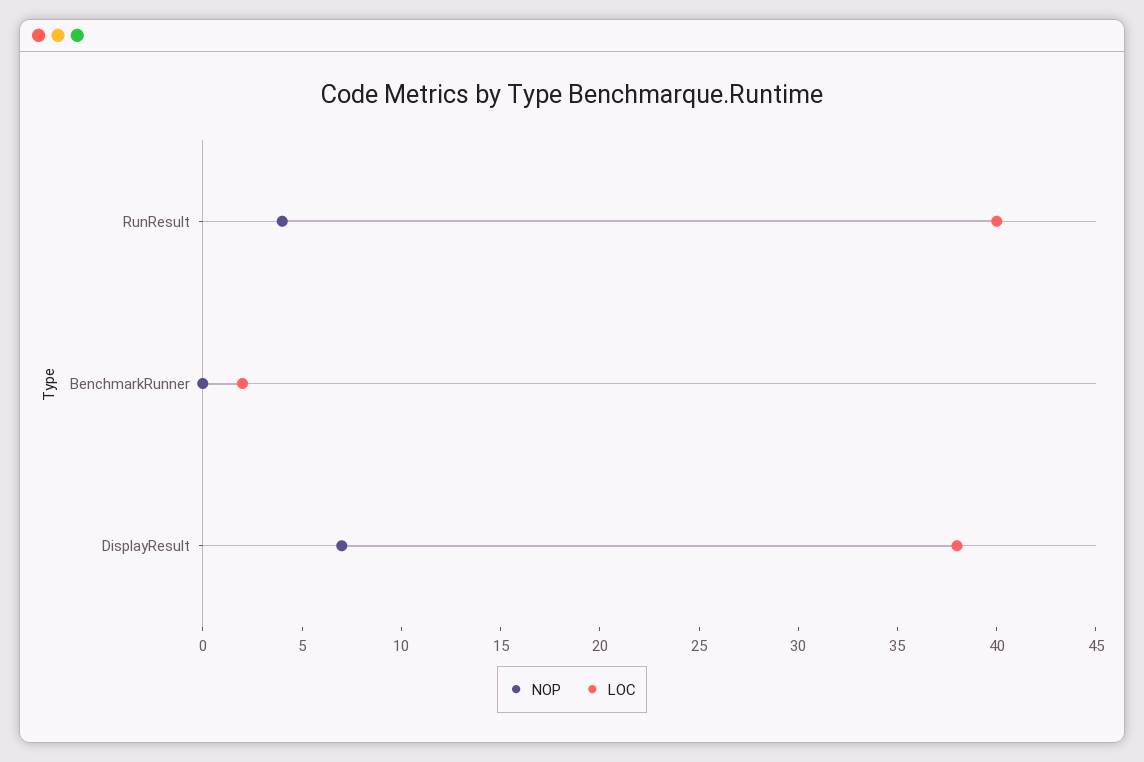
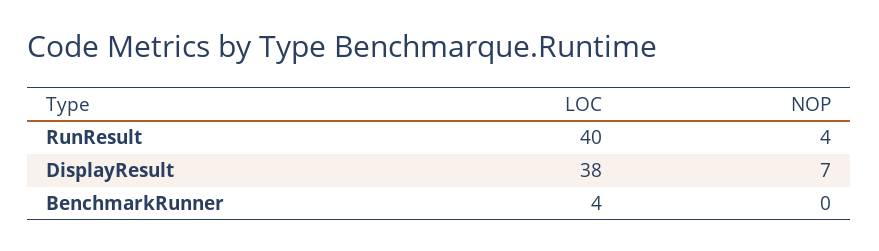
  {
    "NOP": {
      "RunResult": 4,
      "BenchmarkRunner": 0,
      "DisplayResult": 7
    },
    "LOC": {
      "RunResult": 40,
-     "BenchmarkRunner": 2,
+     "BenchmarkRunner": 4,
      "DisplayResult": 38
    }
  }

